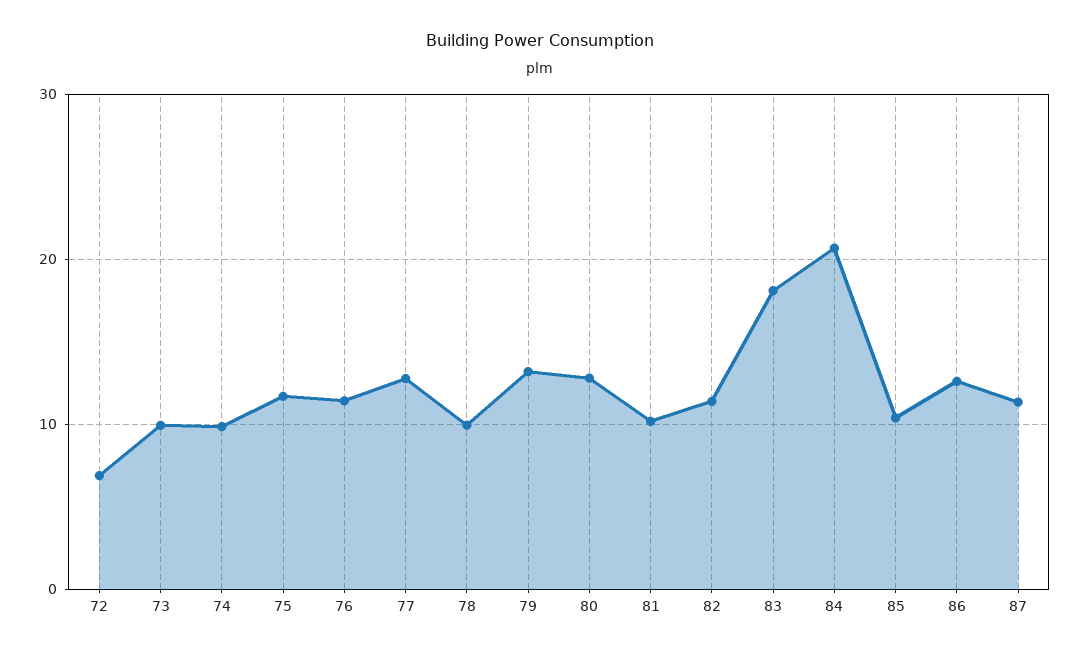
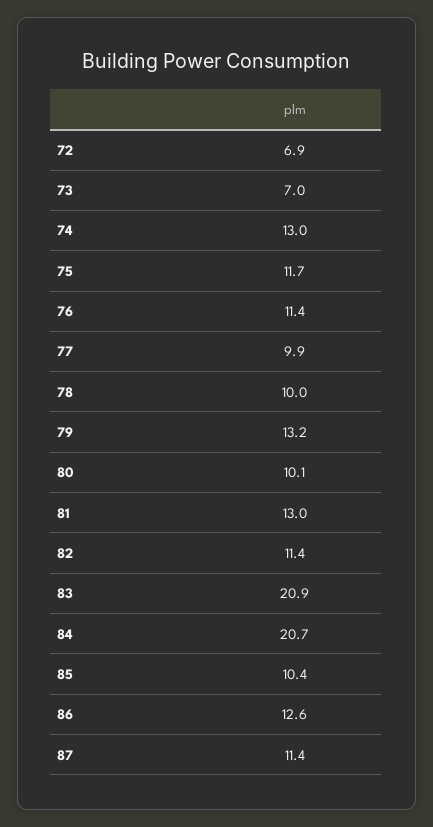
  {
    "72": 6.9,
-   "73": 10,
+   "73": 7,
-   "74": 10,
+   "74": 13,
    "75": 11.7,
    "76": 11.4,
-   "77": 13,
+   "77": 9.9,
    "78": 10,
    "79": 13.2,
-   "80": 13,
+   "80": 10.1,
-   "81": 10,
+   "81": 13,
    "82": 11.4,
-   "83": 18,
+   "83": 20.9,
    "84": 20.7,
    "85": 10.4,
    "86": 12.6,
    "87": 11.4
  }

